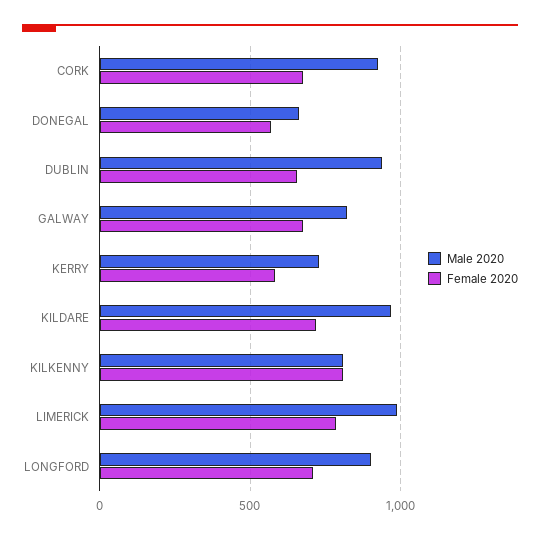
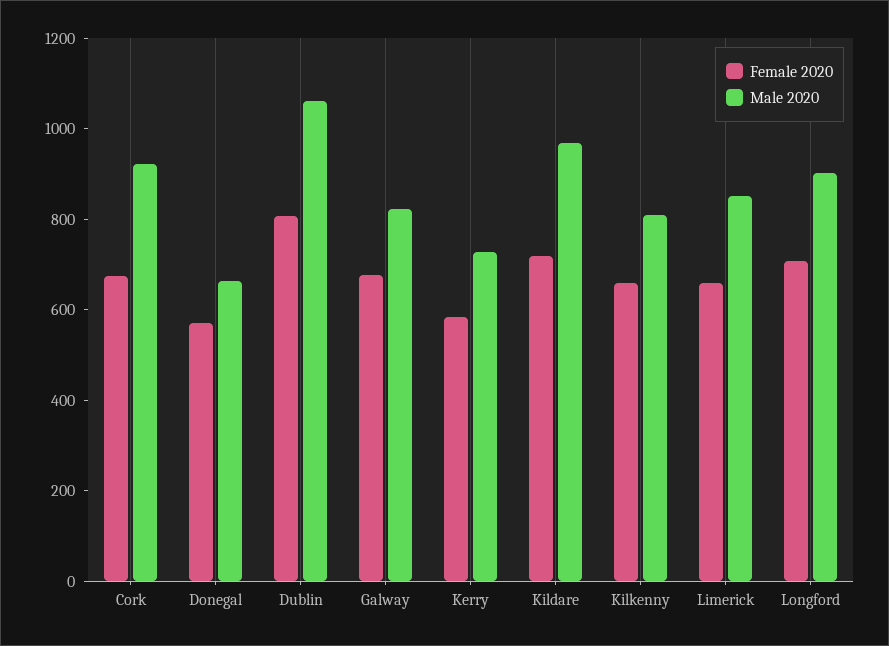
  {
    "Male 2020": {
      "CORK": 900,
      "DONEGAL": 650,
-     "DUBLIN": 950,
+     "DUBLIN": 1050,
      "GALWAY": 800,
      "KERRY": 750,
      "KILDARE": 950,
      "KILKENNY": 800,
-     "LIMERICK": 1000,
+     "LIMERICK": 850,
      "LONGFORD": 900
    },
    "Female 2020": {
      "CORK": 650,
      "DONEGAL": 550,
-     "DUBLIN": 650,
+     "DUBLIN": 800,
      "GALWAY": 700,
      "KERRY": 600,
      "KILDARE": 700,
-     "KILKENNY": 800,
+     "KILKENNY": 650,
-     "LIMERICK": 800,
+     "LIMERICK": 650,
      "LONGFORD": 700
    }
  }

